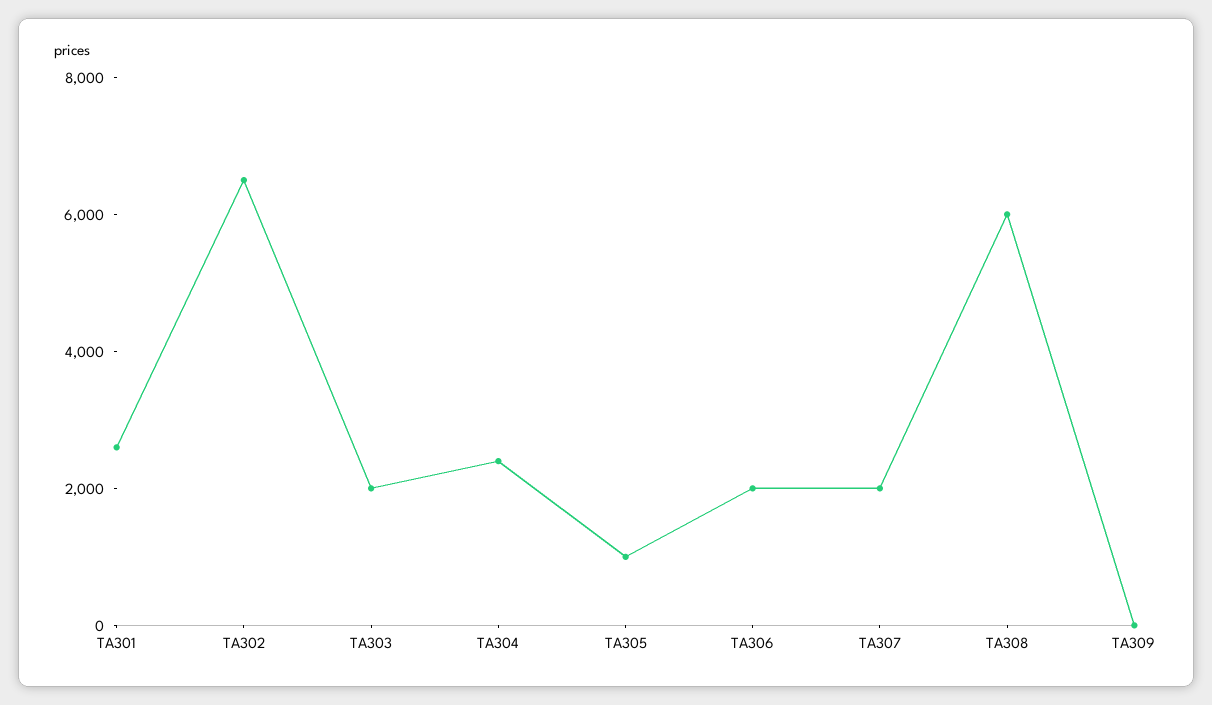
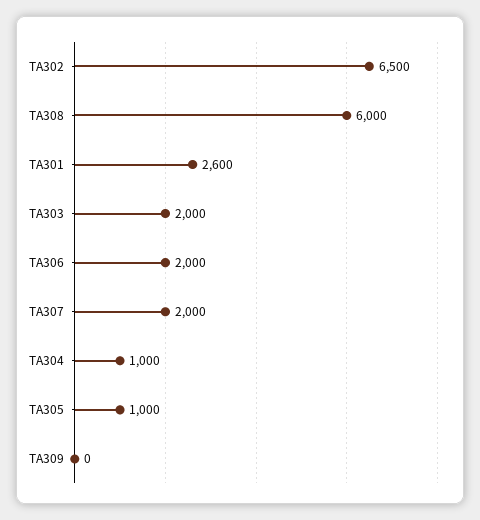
  {
    "TA301": 2600,
    "TA302": 6500,
    "TA303": 2000,
-   "TA304": 2500,
+   "TA304": 1000,
    "TA305": 1000,
    "TA306": 2000,
    "TA307": 2000,
    "TA308": 6000,
    "TA309": 0
  }

